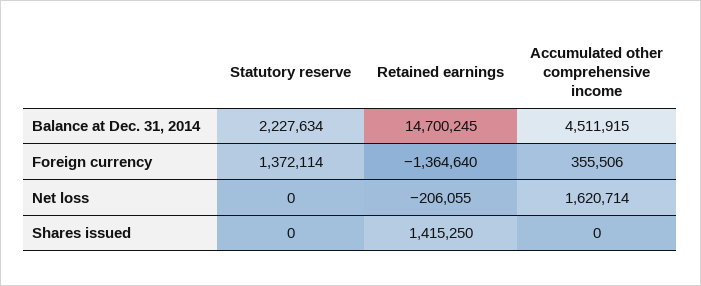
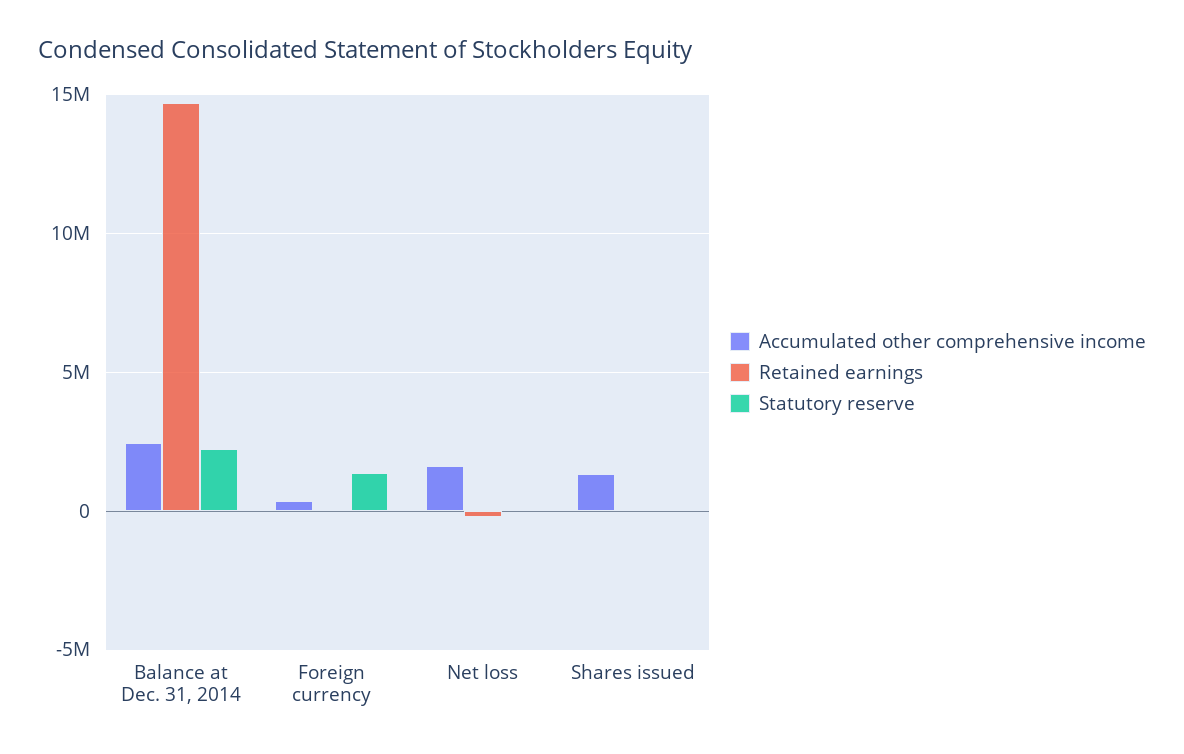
  {
    "Statutory reserve": {
      "Balance at Dec. 31, 2014": 2227634,
      "Foreign currency": 1372114,
      "Net loss": 0,
      "Shares issued": 0
    },
    "Retained earnings": {
      "Balance at Dec. 31, 2014": 14700245,
-     "Foreign currency": -1364640,
+     "Foreign currency": 0,
      "Net loss": -206055,
-     "Shares issued": 1415250
+     "Shares issued": 0
    },
    "Accumulated other comprehensive income": {
-     "Balance at Dec. 31, 2014": 4511915,
+     "Balance at Dec. 31, 2014": 2500000,
      "Foreign currency": 355506,
      "Net loss": 1620714,
-     "Shares issued": 0
+     "Shares issued": 1500000
    }
  }

